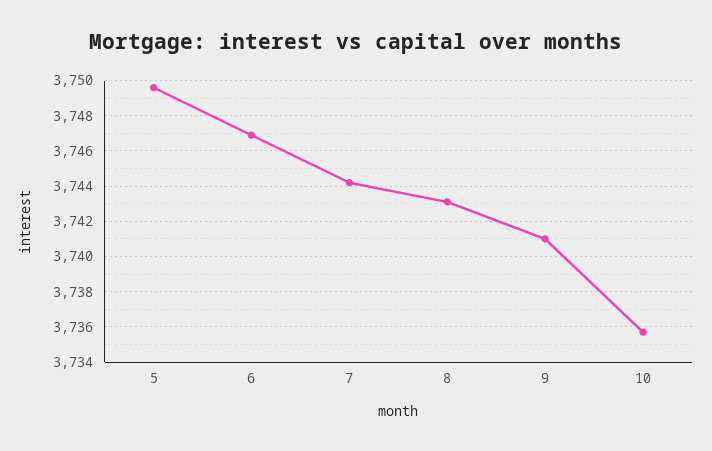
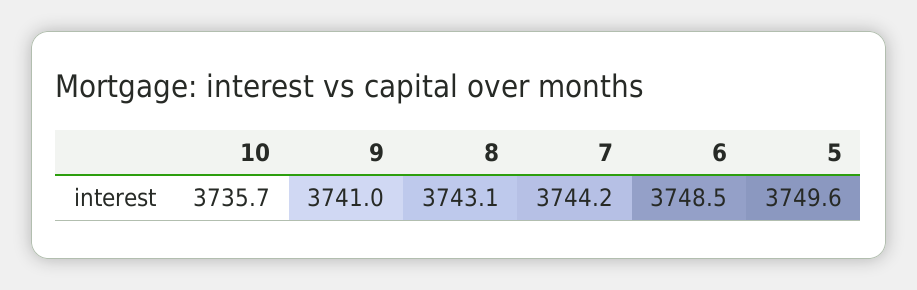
  {
    "5": 3749.6,
-   "6": 3747,
+   "6": 3748.5,
    "7": 3744.2,
    "8": 3743.1,
    "9": 3741,
    "10": 3735.7
  }

